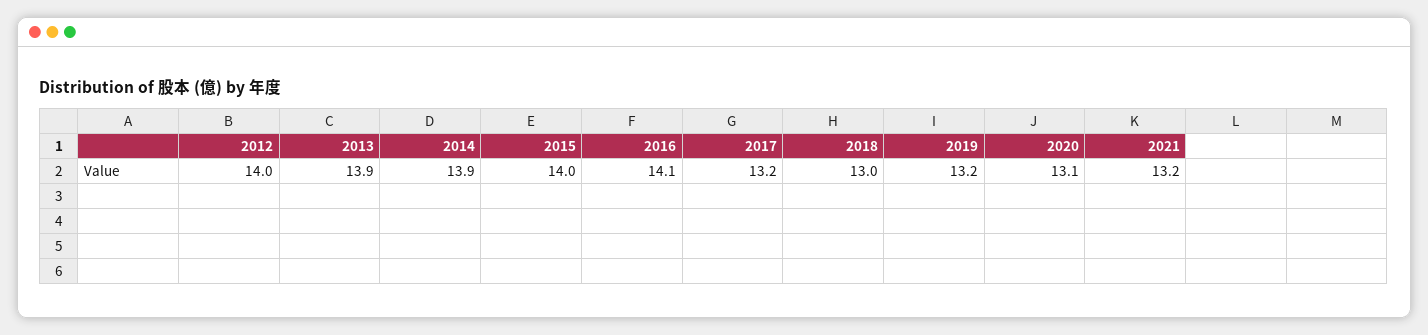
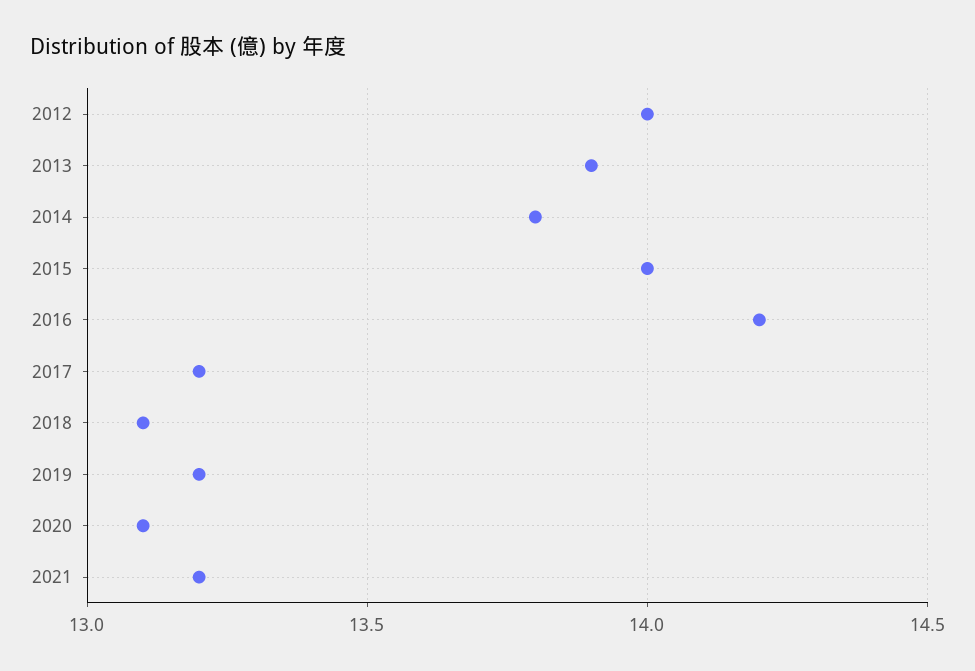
  {
    "2012": 14,
    "2013": 13.9,
-   "2014": 13.9,
+   "2014": 13.8,
    "2015": 14,
-   "2016": 14.1,
+   "2016": 14.2,
    "2017": 13.2,
-   "2018": 13,
+   "2018": 13.1,
    "2019": 13.2,
    "2020": 13.1,
    "2021": 13.2
  }

